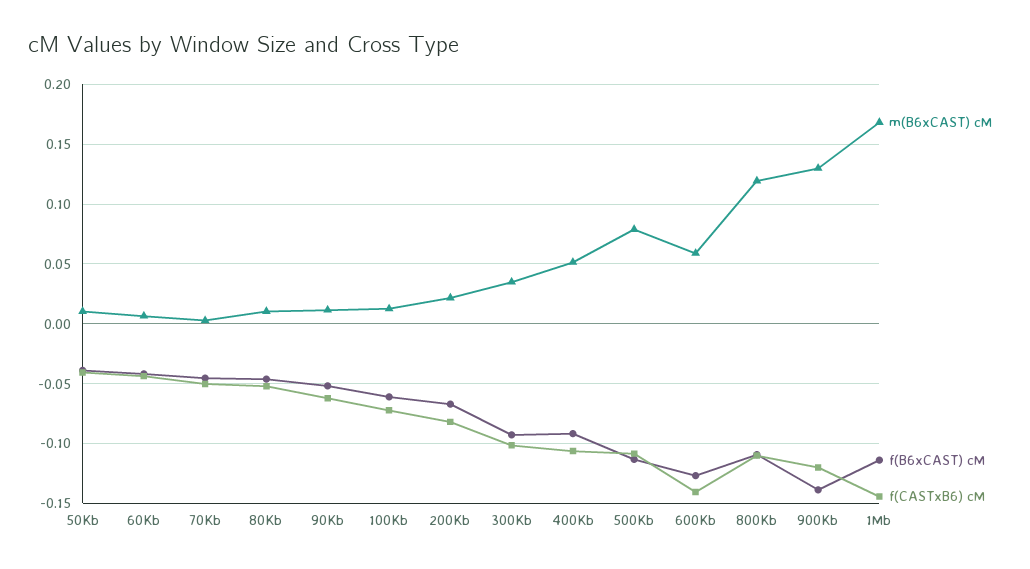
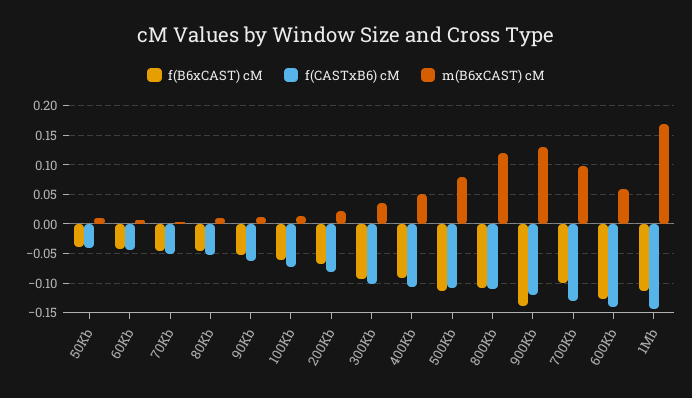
  {
    "m(B6xCAST) cM": {
      "50Kb": 0.01,
      "60Kb": 0.01,
      "70Kb": 0,
      "80Kb": 0.01,
      "90Kb": 0.01,
      "100Kb": 0.01,
      "200Kb": 0.02,
      "300Kb": 0.03,
      "400Kb": 0.05,
      "500Kb": 0.08,
      "600Kb": 0.06,
      "800Kb": 0.12,
      "900Kb": 0.13,
-     "1Mb": 0.17
+     "1Mb": 0.17,
+     "700Kb": 0.1
    },
    "f(B6xCAST) cM": {
      "50Kb": -0.04,
      "60Kb": -0.04,
      "70Kb": -0.05,
      "80Kb": -0.05,
      "90Kb": -0.05,
      "100Kb": -0.06,
      "200Kb": -0.07,
      "300Kb": -0.09,
      "400Kb": -0.09,
      "500Kb": -0.11,
      "600Kb": -0.13,
      "800Kb": -0.11,
      "900Kb": -0.14,
-     "1Mb": -0.11
+     "1Mb": -0.11,
+     "700Kb": -0.1
    },
    "f(CASTxB6) cM": {
      "50Kb": -0.04,
      "60Kb": -0.04,
      "70Kb": -0.05,
      "80Kb": -0.05,
      "90Kb": -0.06,
      "100Kb": -0.07,
      "200Kb": -0.08,
      "300Kb": -0.1,
      "400Kb": -0.11,
      "500Kb": -0.11,
      "600Kb": -0.14,
      "800Kb": -0.11,
      "900Kb": -0.12,
-     "1Mb": -0.14
+     "1Mb": -0.14,
+     "700Kb": -0.125
    }
  }

